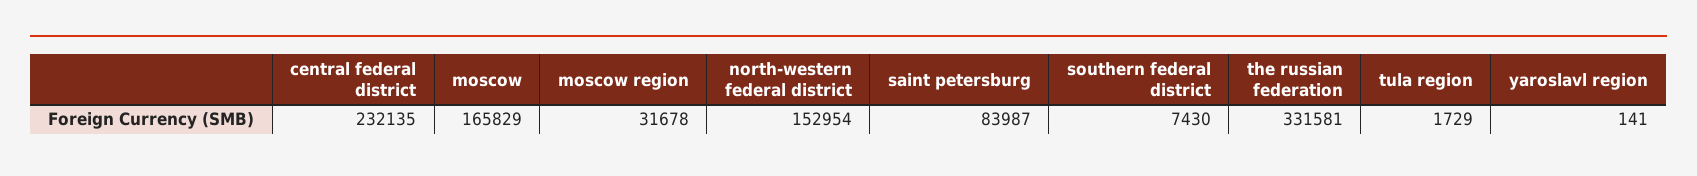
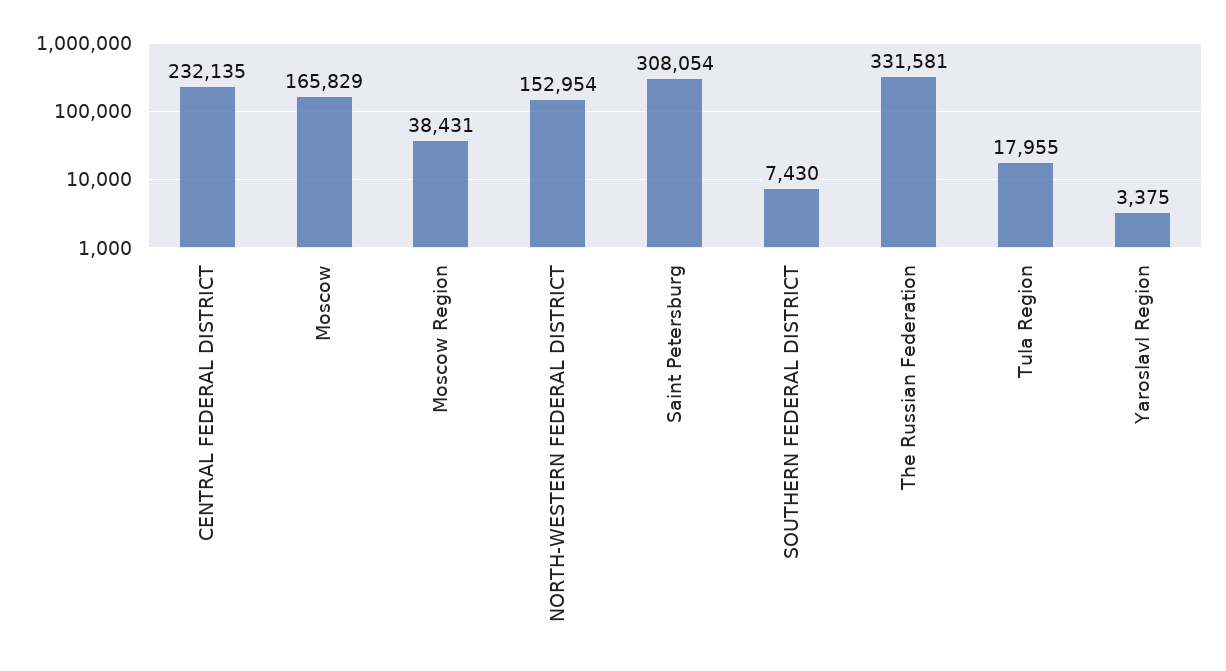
  {
    "central federal district": 232135,
    "moscow": 165829,
-   "moscow region": 31678,
+   "moscow region": 38431,
    "north-western federal district": 152954,
-   "saint petersburg": 83987,
+   "saint petersburg": 308054,
    "southern federal district": 7430,
    "the russian federation": 331581,
-   "tula region": 1729,
+   "tula region": 17955,
-   "yaroslavl region": 141
+   "yaroslavl region": 3375
  }

